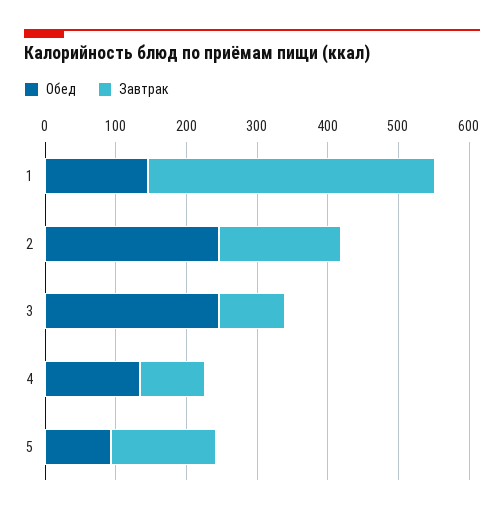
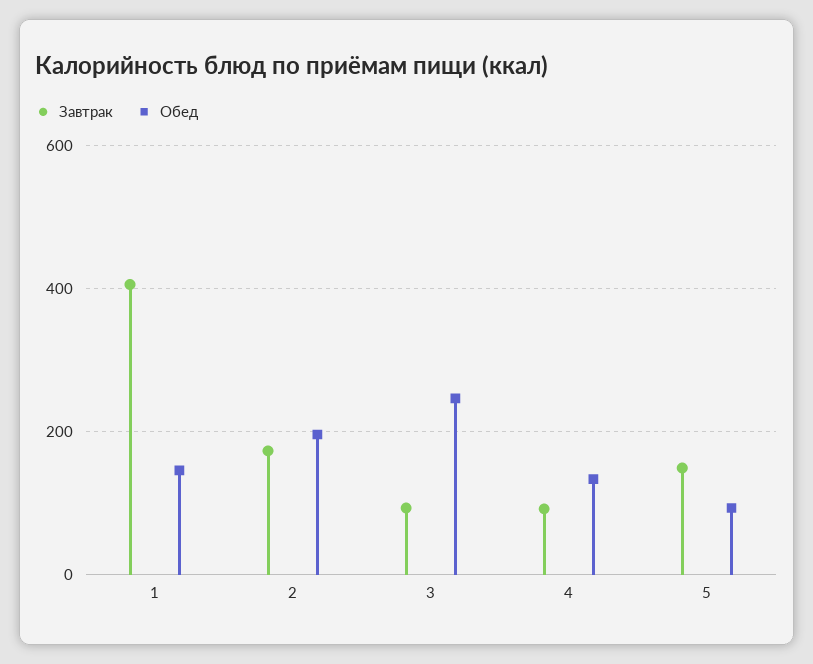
  {
    "Обед": {
      "1": 140,
-     "2": 240,
+     "2": 200,
      "3": 240,
      "4": 140,
      "5": 100
    },
    "Завтрак": {
      "1": 400,
      "2": 180,
      "3": 100,
      "4": 100,
      "5": 140
    }
  }

